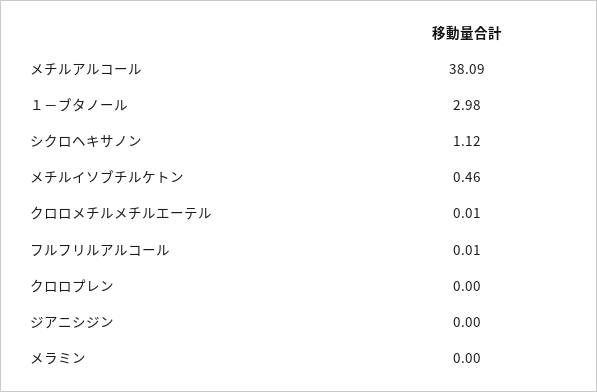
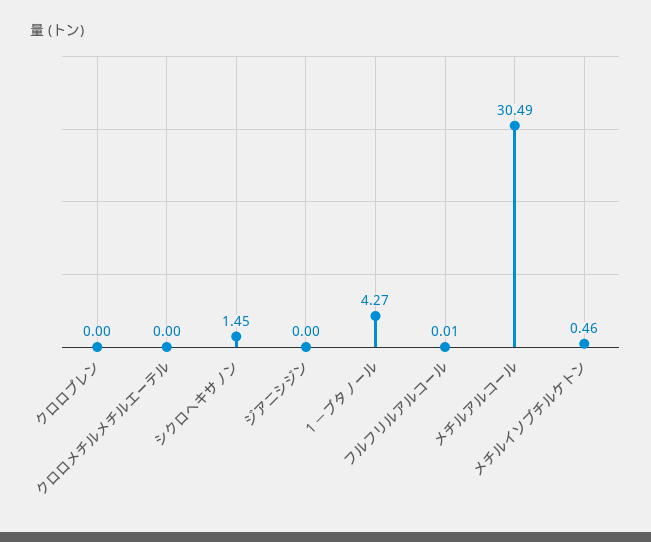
  {
-   "メチルアルコール": 38.09,
+   "メチルアルコール": 30.49,
-   "１－ブタノール": 2.98,
+   "１－ブタノール": 4.27,
-   "シクロヘキサノン": 1.12,
+   "シクロヘキサノン": 1.45,
    "メチルイソブチルケトン": 0.46,
-   "クロロメチルメチルエーテル": 0.01,
+   "クロロメチルメチルエーテル": 0,
    "フルフリルアルコール": 0.01,
    "クロロプレン": 0,
-   "ジアニシジン": 0,
+   "ジアニシジン": 0
-   "メラミン": 0
  }

